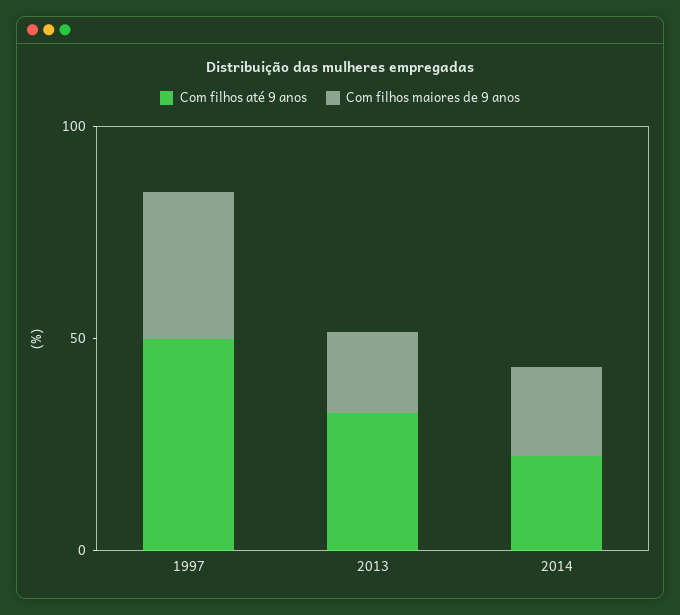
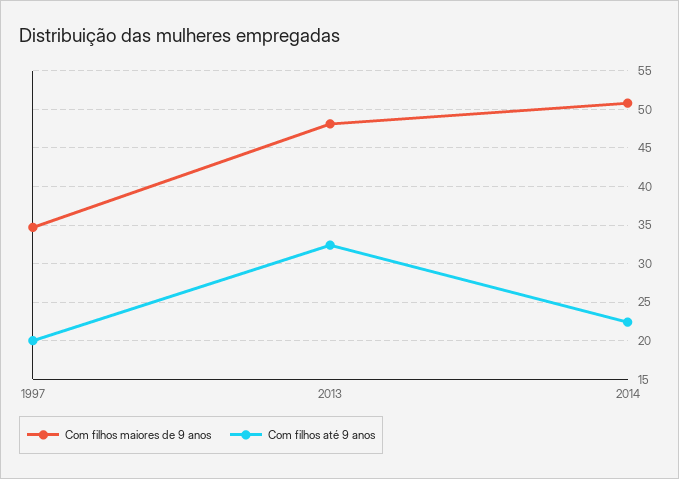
  {
    "Com filhos até 9 anos": {
-     "1997": 50,
+     "1997": 20,
      "2013": 32,
      "2014": 22
    },
    "Com filhos maiores de 9 anos": {
      "1997": 35,
-     "2013": 20,
+     "2013": 48,
-     "2014": 20
+     "2014": 51
    }
  }

